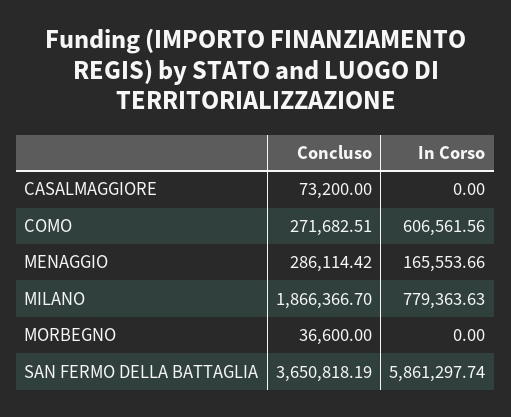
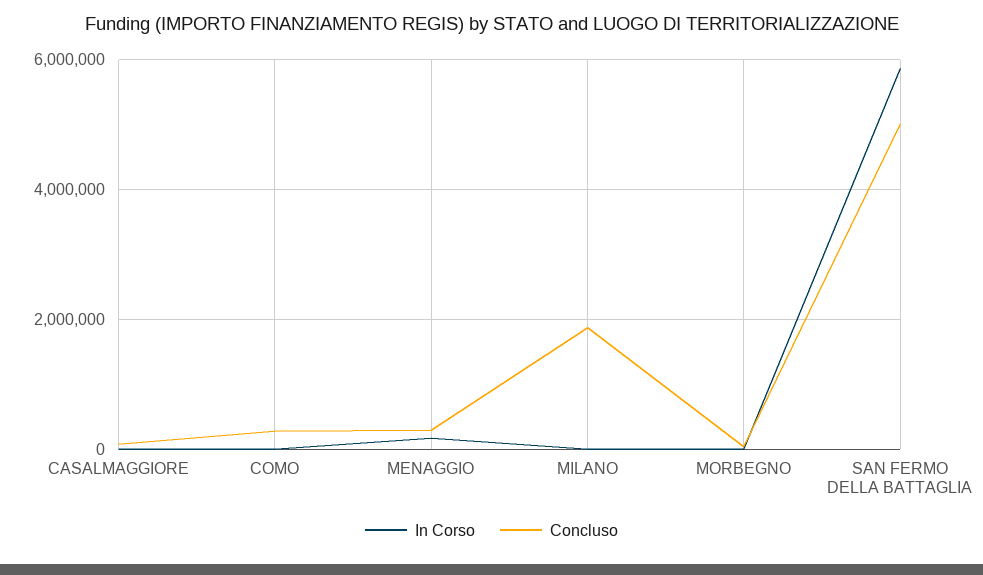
  {
    "Concluso": {
      "CASALMAGGIORE": 73200,
      "COMO": 271682.51,
      "MENAGGIO": 286114.42,
      "MILANO": 1866366.7,
      "MORBEGNO": 36600,
-     "SAN FERMO DELLA BATTAGLIA": 3650818.19
+     "SAN FERMO DELLA BATTAGLIA": 5000000
    },
    "In Corso": {
      "CASALMAGGIORE": 0,
-     "COMO": 606561.56,
+     "COMO": 0,
      "MENAGGIO": 165553.66,
-     "MILANO": 779363.63,
+     "MILANO": 0,
      "MORBEGNO": 0,
      "SAN FERMO DELLA BATTAGLIA": 5861297.74
    }
  }

